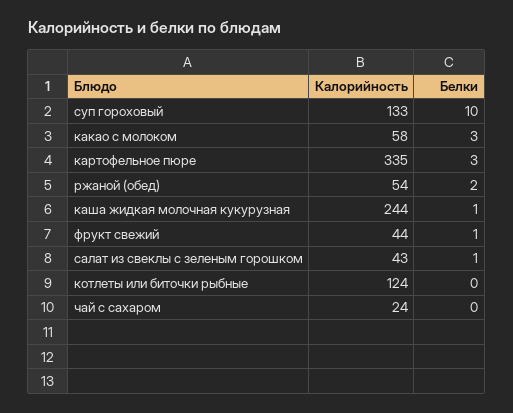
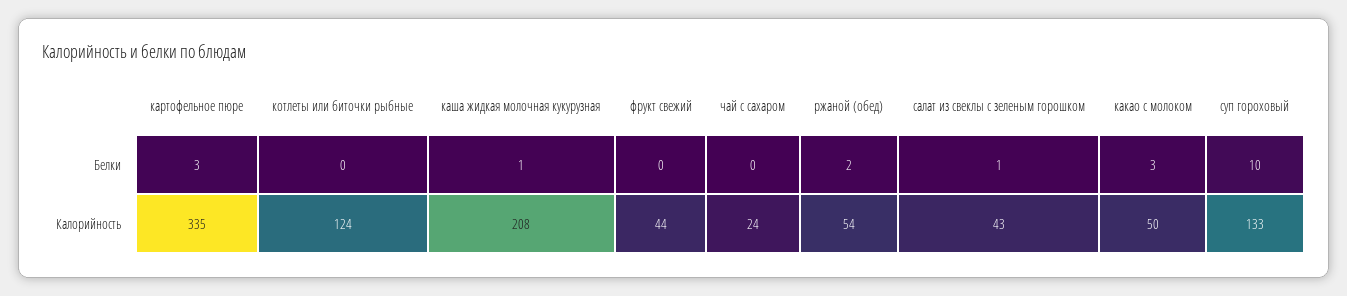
  {
    "Калорийность": {
      "суп гороховый": 133,
-     "какао с молоком": 58,
+     "какао с молоком": 50,
      "картофельное пюре": 335,
      "ржаной (обед)": 54,
-     "каша жидкая молочная кукурузная": 244,
+     "каша жидкая молочная кукурузная": 208,
      "фрукт свежий": 44,
      "салат из свеклы с зеленым горошком": 43,
      "котлеты или биточки рыбные": 124,
      "чай с сахаром": 24
    },
    "Белки": {
      "суп гороховый": 10,
      "какао с молоком": 3,
      "картофельное пюре": 3,
      "ржаной (обед)": 2,
      "каша жидкая молочная кукурузная": 1,
-     "фрукт свежий": 1,
+     "фрукт свежий": 0,
      "салат из свеклы с зеленым горошком": 1,
      "котлеты или биточки рыбные": 0,
      "чай с сахаром": 0
    }
  }

